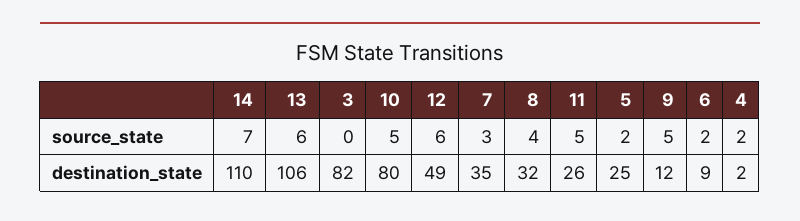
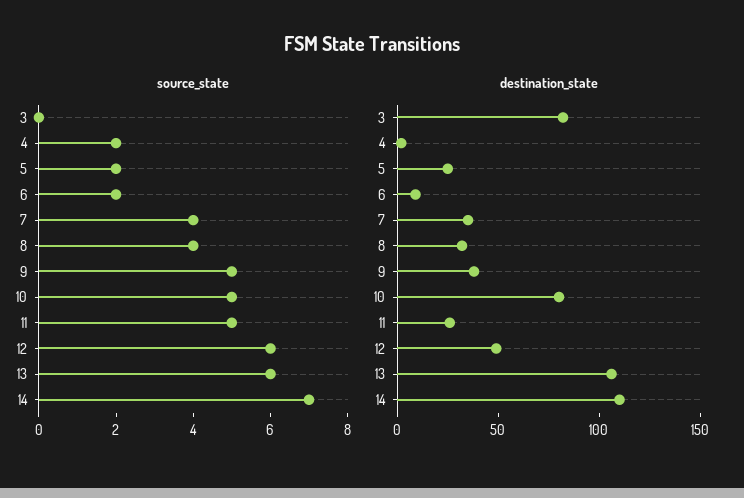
  {
    "source_state": {
      "14": 7,
      "13": 6,
      "3": 0,
      "10": 5,
      "12": 6,
-     "7": 3,
+     "7": 4,
      "8": 4,
      "11": 5,
      "5": 2,
      "9": 5,
      "6": 2,
      "4": 2
    },
    "destination_state": {
      "14": 110,
      "13": 106,
      "3": 82,
      "10": 80,
      "12": 49,
      "7": 35,
      "8": 32,
      "11": 26,
      "5": 25,
-     "9": 12,
+     "9": 40,
      "6": 9,
      "4": 2
    }
  }

